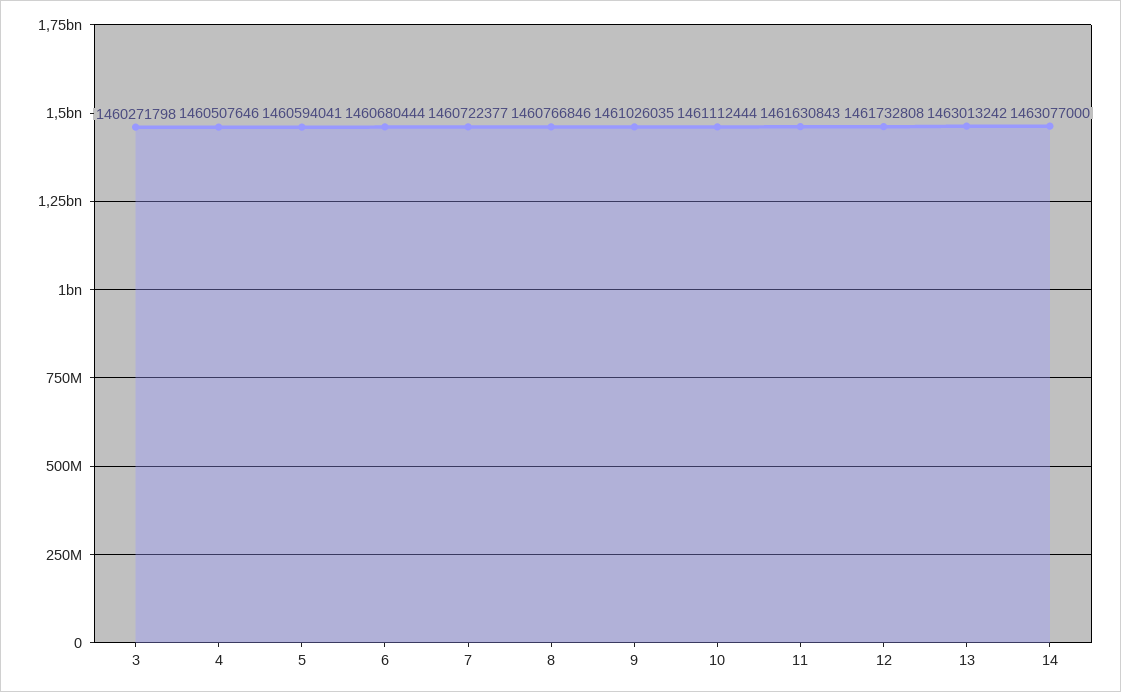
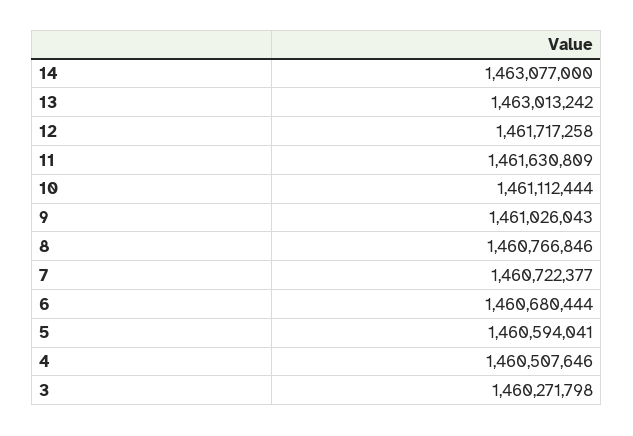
  {
    "3": 1460271798,
    "4": 1460507646,
    "5": 1460594041,
    "6": 1460680444,
    "7": 1460722377,
    "8": 1460766846,
-   "9": 1461026035,
+   "9": 1461026043,
    "10": 1461112444,
-   "11": 1461630843,
+   "11": 1461630809,
-   "12": 1461732808,
+   "12": 1461717258,
    "13": 1463013242,
    "14": 1463077000
  }

